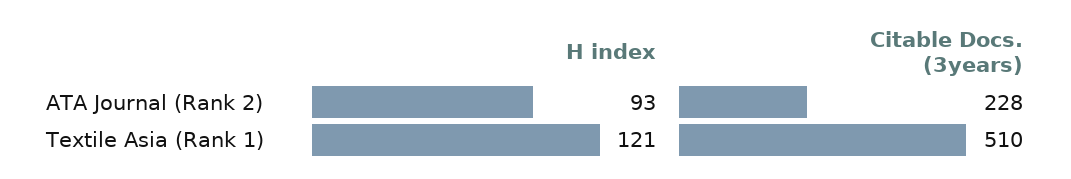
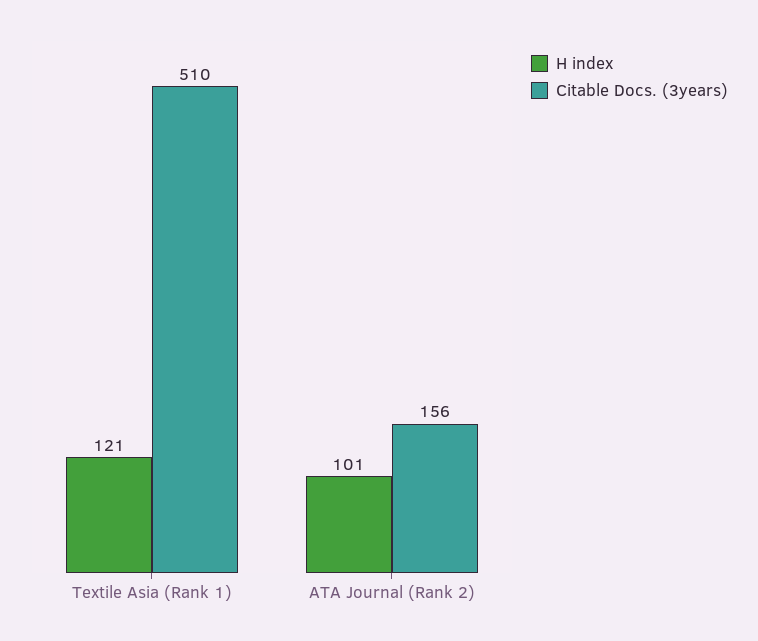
  {
    "H index": {
-     "ATA Journal (Rank 2)": 93,
+     "ATA Journal (Rank 2)": 101,
      "Textile Asia (Rank 1)": 121
    },
    "Citable Docs. (3years)": {
-     "ATA Journal (Rank 2)": 228,
+     "ATA Journal (Rank 2)": 156,
      "Textile Asia (Rank 1)": 510
    }
  }

